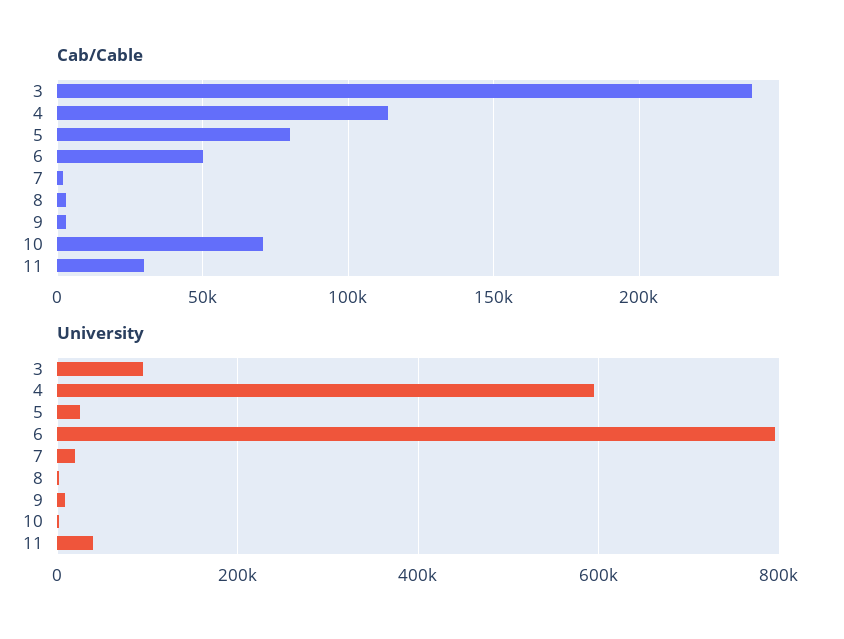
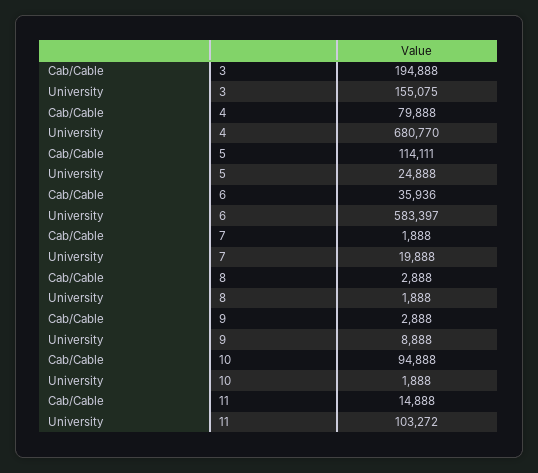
  {
    "Cab/Cable": {
-     "3": 240000,
+     "3": 194888,
-     "4": 115000,
+     "4": 79888,
-     "5": 80000,
+     "5": 114111,
-     "6": 50000,
+     "6": 35936,
      "7": 1888,
      "8": 2888,
      "9": 2888,
-     "10": 70000,
+     "10": 94888,
-     "11": 30000
+     "11": 14888
    },
    "University": {
-     "3": 100000,
+     "3": 155075,
-     "4": 600000,
+     "4": 680770,
      "5": 24888,
-     "6": 800000,
+     "6": 583397,
      "7": 19888,
      "8": 1888,
      "9": 8888,
      "10": 1888,
-     "11": 40000
+     "11": 103272
    }
  }

